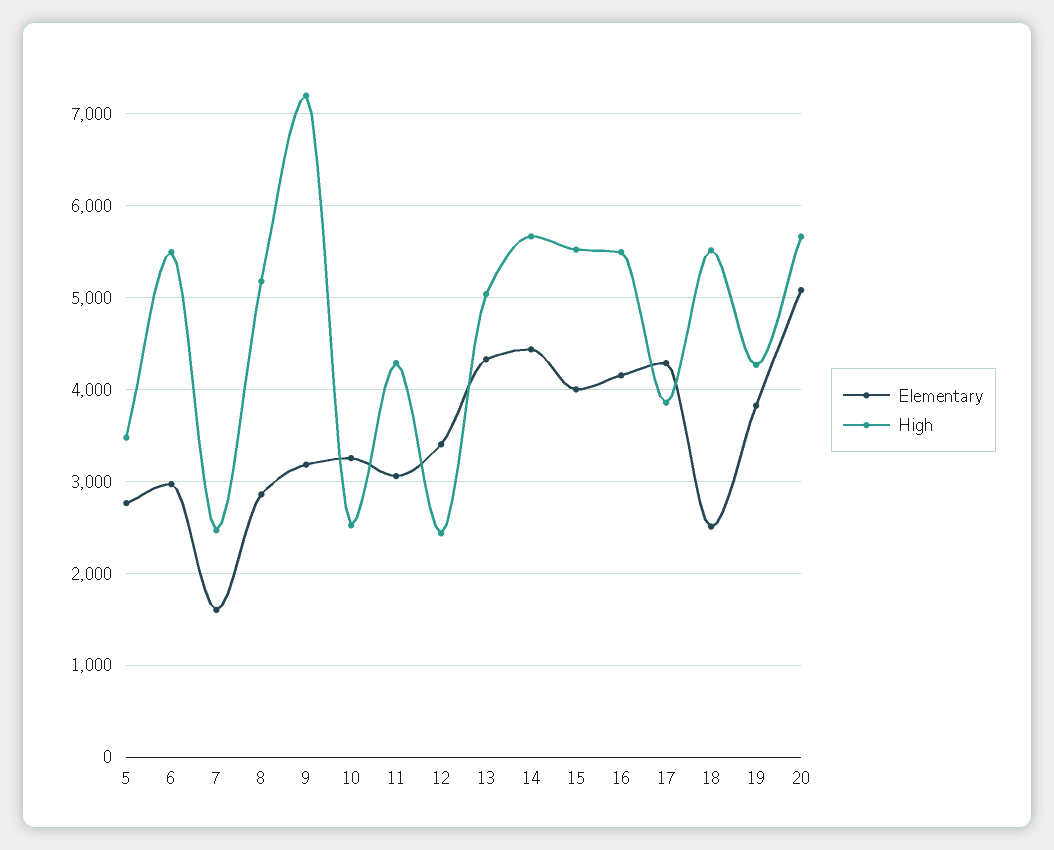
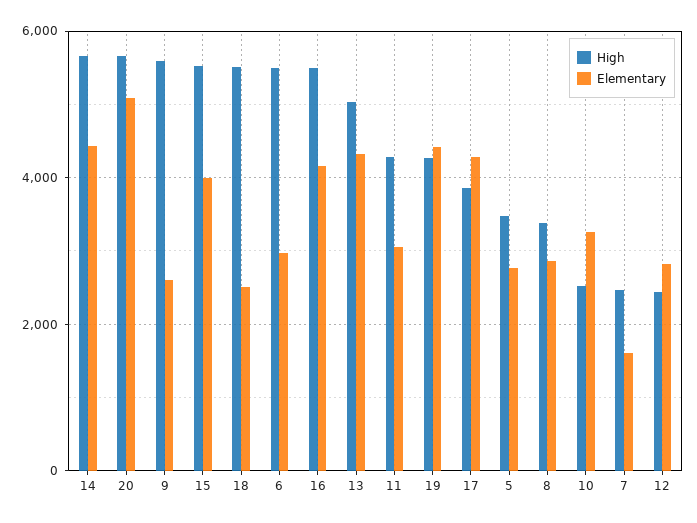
  {
    "Elementary": {
      "5": 2800,
      "6": 3000,
      "7": 1600,
      "8": 2900,
-     "9": 3200,
+     "9": 2600,
      "10": 3300,
      "11": 3100,
-     "12": 3400,
+     "12": 2800,
      "13": 4300,
      "14": 4400,
      "15": 4000,
      "16": 4200,
      "17": 4300,
      "18": 2500,
-     "19": 3800,
+     "19": 4400,
      "20": 5100
    },
    "High": {
      "5": 3500,
      "6": 5500,
      "7": 2500,
-     "8": 5200,
+     "8": 3400,
-     "9": 7200,
+     "9": 5600,
      "10": 2500,
      "11": 4300,
      "12": 2400,
      "13": 5000,
      "14": 5700,
      "15": 5500,
      "16": 5500,
      "17": 3900,
      "18": 5500,
      "19": 4300,
      "20": 5700
    }
  }

